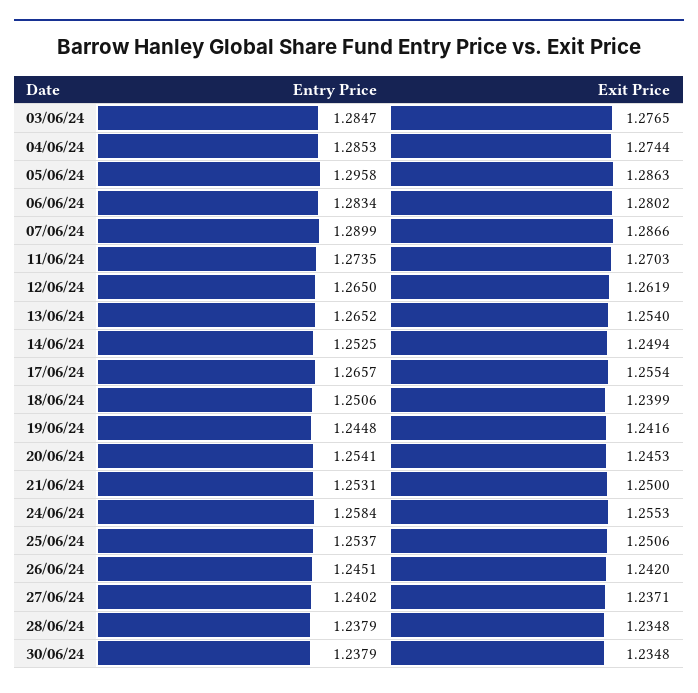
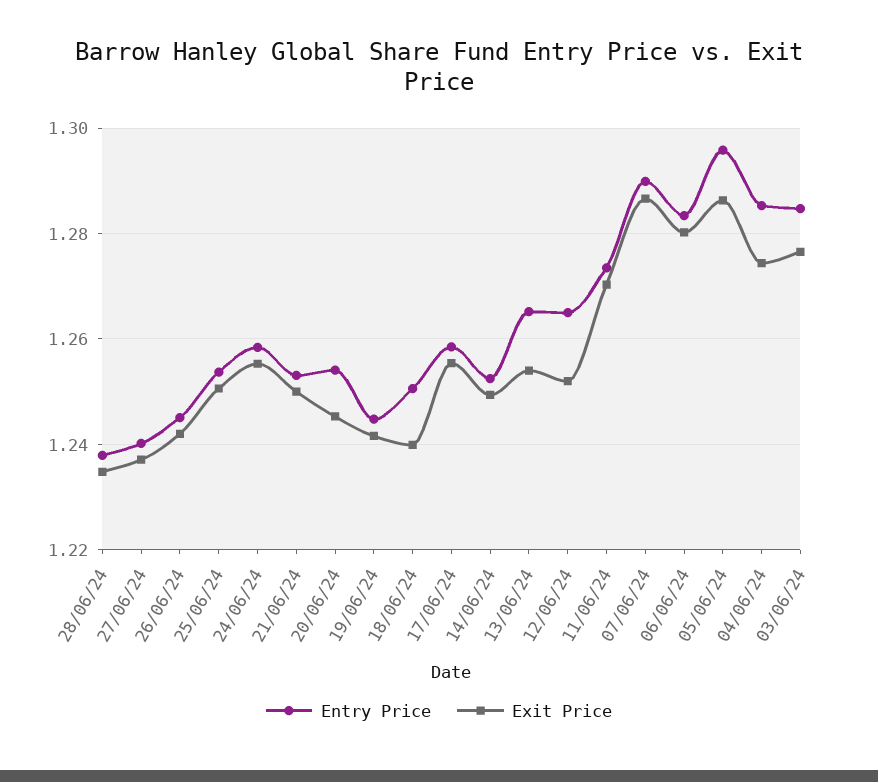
  {
    "Entry Price": {
      "03/06/24": 1.2847,
      "04/06/24": 1.2853,
      "05/06/24": 1.2958,
      "06/06/24": 1.2834,
      "07/06/24": 1.2899,
      "11/06/24": 1.2735,
      "12/06/24": 1.265,
      "13/06/24": 1.2652,
      "14/06/24": 1.2525,
-     "17/06/24": 1.2657,
+     "17/06/24": 1.258,
      "18/06/24": 1.2506,
      "19/06/24": 1.2448,
      "20/06/24": 1.2541,
      "21/06/24": 1.2531,
      "24/06/24": 1.2584,
      "25/06/24": 1.2537,
      "26/06/24": 1.2451,
      "27/06/24": 1.2402,
-     "28/06/24": 1.2379,
+     "28/06/24": 1.2379
-     "30/06/24": 1.2379
    },
    "Exit Price": {
      "03/06/24": 1.2765,
      "04/06/24": 1.2744,
      "05/06/24": 1.2863,
      "06/06/24": 1.2802,
      "07/06/24": 1.2866,
      "11/06/24": 1.2703,
-     "12/06/24": 1.2619,
+     "12/06/24": 1.252,
      "13/06/24": 1.254,
      "14/06/24": 1.2494,
      "17/06/24": 1.2554,
      "18/06/24": 1.2399,
      "19/06/24": 1.2416,
      "20/06/24": 1.2453,
      "21/06/24": 1.25,
      "24/06/24": 1.2553,
      "25/06/24": 1.2506,
      "26/06/24": 1.242,
      "27/06/24": 1.2371,
-     "28/06/24": 1.2348,
+     "28/06/24": 1.2348
-     "30/06/24": 1.2348
    }
  }

